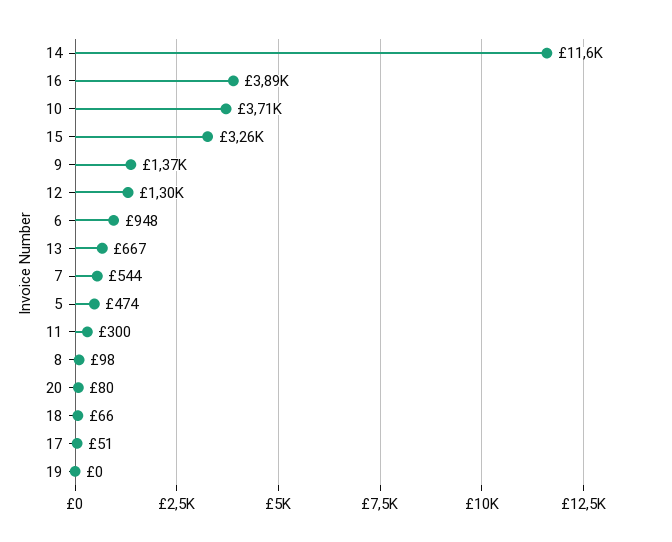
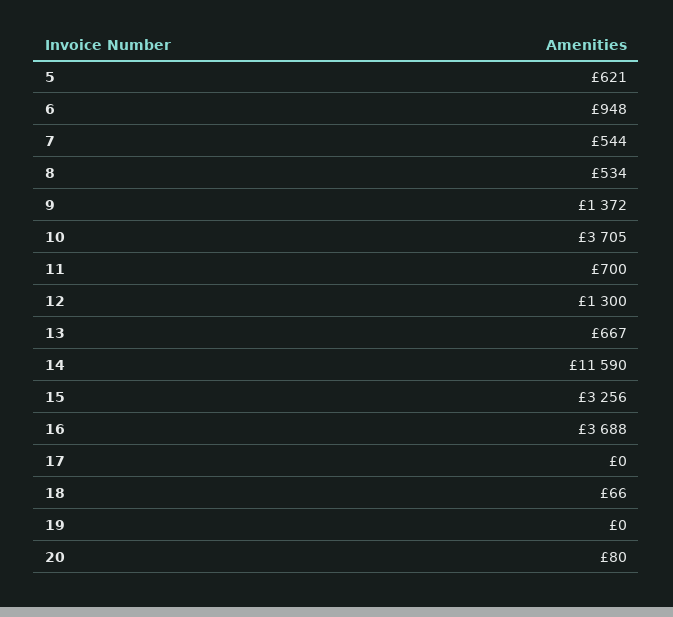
  {
    "14": 11590,
-   "16": 3890,
+   "16": 3688,
    "10": 3705,
    "15": 3256,
    "9": 1372,
    "12": 1300,
    "6": 948,
    "13": 667,
    "7": 544,
-   "5": 474,
+   "5": 621,
-   "11": 300,
+   "11": 700,
-   "8": 98,
+   "8": 534,
    "20": 80,
    "18": 66,
-   "17": 51,
+   "17": 0,
    "19": 0
  }

